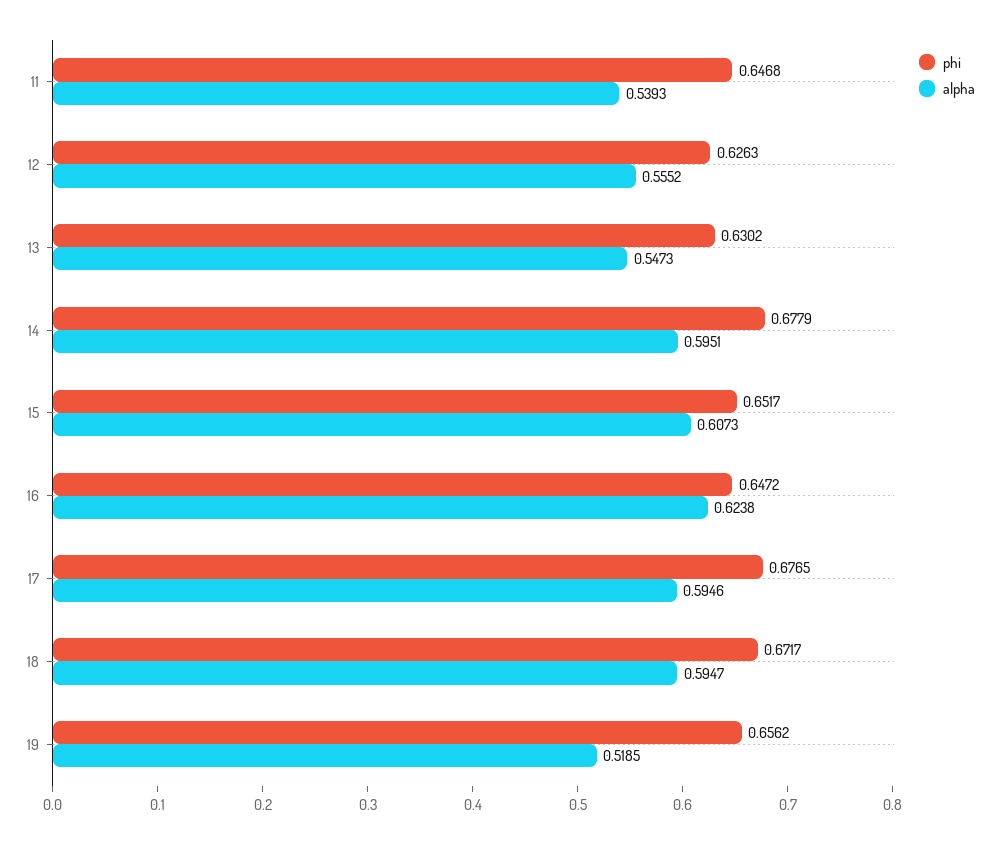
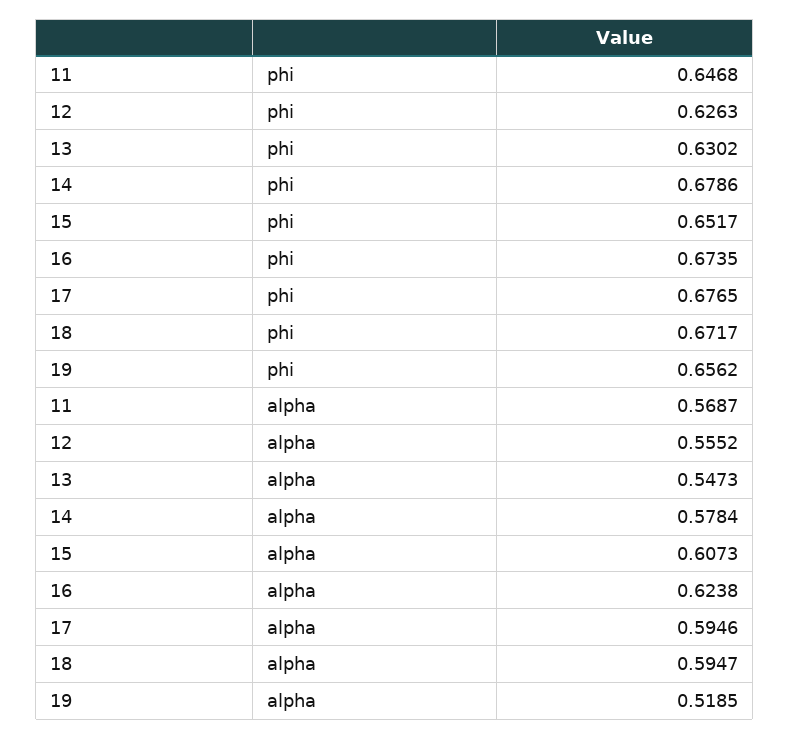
  {
    "phi": {
      "11": 0.6468,
      "12": 0.6263,
      "13": 0.6302,
-     "14": 0.6779,
+     "14": 0.6786,
      "15": 0.6517,
-     "16": 0.6472,
+     "16": 0.6735,
      "17": 0.6765,
      "18": 0.6717,
      "19": 0.6562
    },
    "alpha": {
-     "11": 0.5393,
+     "11": 0.5687,
      "12": 0.5552,
      "13": 0.5473,
-     "14": 0.5951,
+     "14": 0.5784,
      "15": 0.6073,
      "16": 0.6238,
      "17": 0.5946,
      "18": 0.5947,
      "19": 0.5185
    }
  }

